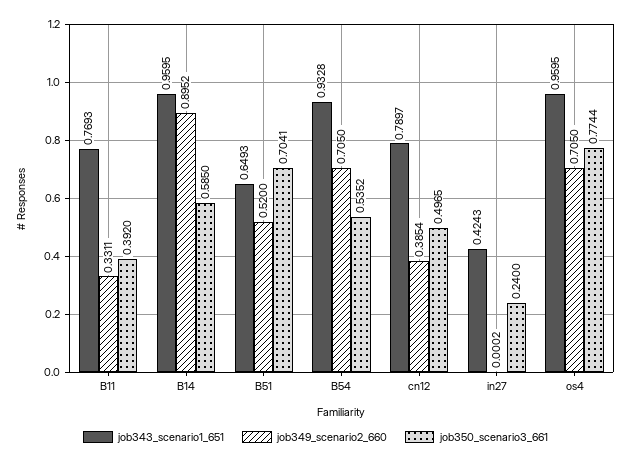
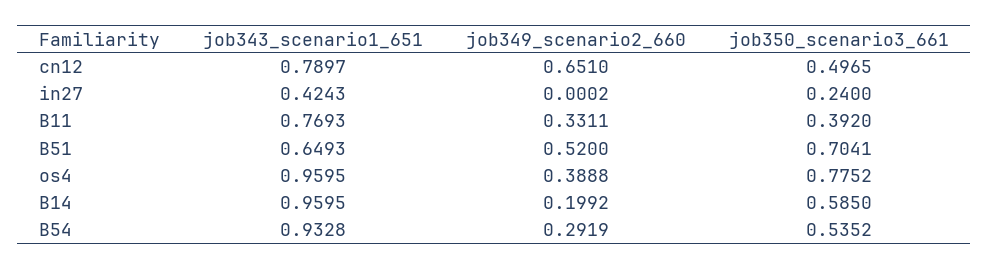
  {
    "job343_scenario1_651": {
      "B11": 0.7693,
      "B14": 0.9595,
      "B51": 0.6493,
      "B54": 0.9328,
      "cn12": 0.7897,
      "in27": 0.4243,
      "os4": 0.9595
    },
    "job349_scenario2_660": {
      "B11": 0.3311,
-     "B14": 0.8952,
+     "B14": 0.1992,
      "B51": 0.52,
-     "B54": 0.705,
+     "B54": 0.2919,
-     "cn12": 0.3854,
+     "cn12": 0.651,
      "in27": 0.0002,
-     "os4": 0.705
+     "os4": 0.3888
    },
    "job350_scenario3_661": {
      "B11": 0.392,
      "B14": 0.585,
      "B51": 0.7041,
      "B54": 0.5352,
      "cn12": 0.4965,
      "in27": 0.24,
-     "os4": 0.7744
+     "os4": 0.7752
    }
  }

